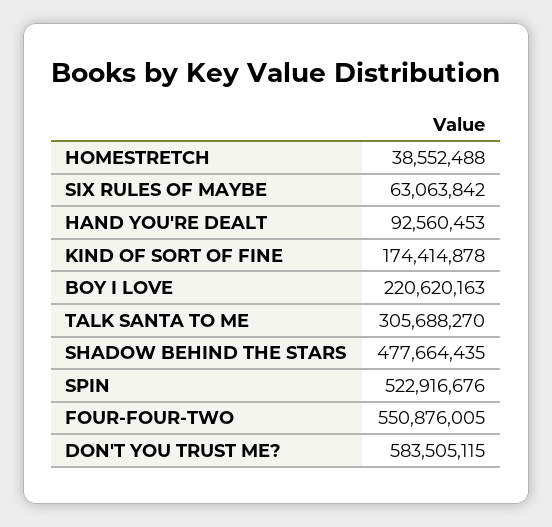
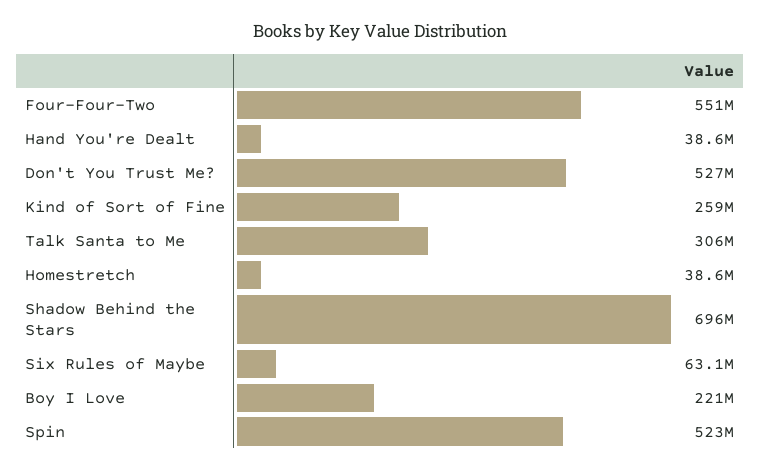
  {
    "HOMESTRETCH": 38552488,
    "SIX RULES OF MAYBE": 63063842,
-   "HAND YOU'RE DEALT": 92560453,
+   "HAND YOU'RE DEALT": 38600000,
-   "KIND OF SORT OF FINE": 174414878,
+   "KIND OF SORT OF FINE": 259000000,
    "BOY I LOVE": 220620163,
    "TALK SANTA TO ME": 305688270,
-   "SHADOW BEHIND THE STARS": 477664435,
+   "SHADOW BEHIND THE STARS": 696000000,
    "SPIN": 522916676,
    "FOUR-FOUR-TWO": 550876005,
-   "DON'T YOU TRUST ME?": 583505115
+   "DON'T YOU TRUST ME?": 527000000
  }

